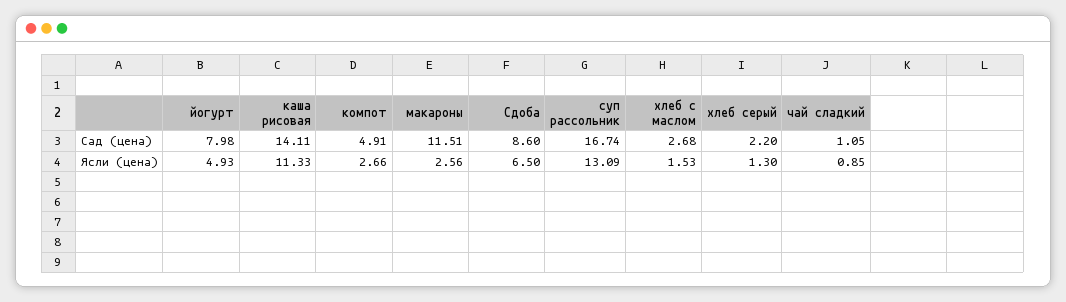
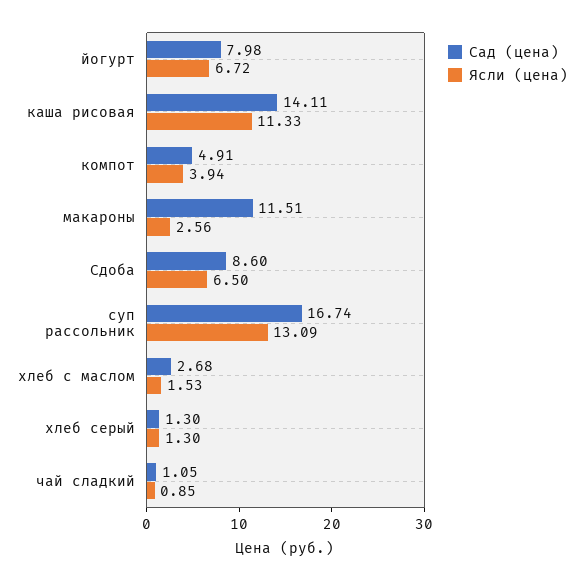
  {
    "Сад (цена)": {
      "йогурт": 7.98,
      "каша рисовая": 14.11,
      "компот": 4.91,
      "макароны": 11.51,
      "Сдоба": 8.6,
      "суп рассольник": 16.74,
      "хлеб с маслом": 2.68,
-     "хлеб серый": 2.2,
+     "хлеб серый": 1.3,
      "чай сладкий": 1.05
    },
    "Ясли (цена)": {
-     "йогурт": 4.93,
+     "йогурт": 6.72,
      "каша рисовая": 11.33,
-     "компот": 2.66,
+     "компот": 3.94,
      "макароны": 2.56,
      "Сдоба": 6.5,
      "суп рассольник": 13.09,
      "хлеб с маслом": 1.53,
      "хлеб серый": 1.3,
      "чай сладкий": 0.85
    }
  }

